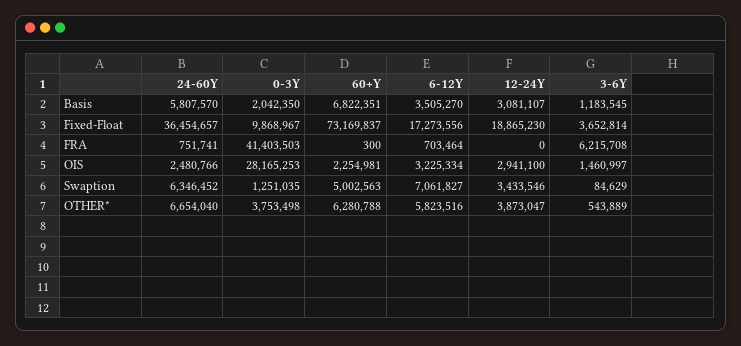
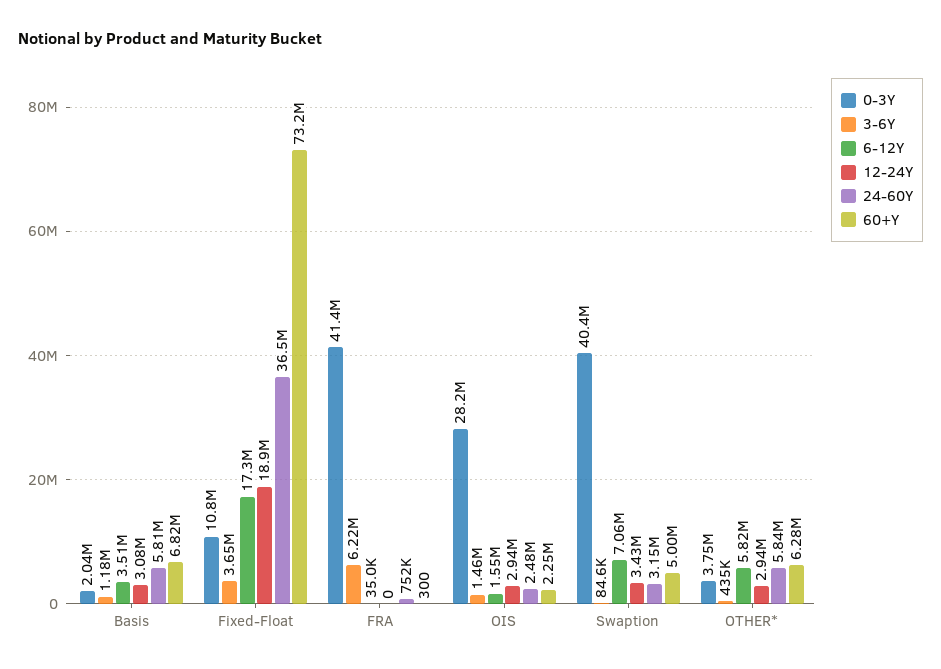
  {
    "24-60Y": {
      "Basis": 5807570,
      "Fixed-Float": 36454657,
      "FRA": 751741,
      "OIS": 2480766,
-     "Swaption": 6346452,
+     "Swaption": 3150000,
-     "OTHER*": 6654040
+     "OTHER*": 5840000
    },
    "0-3Y": {
      "Basis": 2042350,
-     "Fixed-Float": 9868967,
+     "Fixed-Float": 10800000,
      "FRA": 41403503,
      "OIS": 28165253,
-     "Swaption": 1251035,
+     "Swaption": 40400000,
      "OTHER*": 3753498
    },
    "60+Y": {
      "Basis": 6822351,
      "Fixed-Float": 73169837,
      "FRA": 300,
      "OIS": 2254981,
      "Swaption": 5002563,
      "OTHER*": 6280788
    },
    "6-12Y": {
      "Basis": 3505270,
      "Fixed-Float": 17273556,
-     "FRA": 703464,
+     "FRA": 35000,
-     "OIS": 3225334,
+     "OIS": 1550000,
      "Swaption": 7061827,
      "OTHER*": 5823516
    },
    "12-24Y": {
      "Basis": 3081107,
      "Fixed-Float": 18865230,
      "FRA": 0,
      "OIS": 2941100,
      "Swaption": 3433546,
-     "OTHER*": 3873047
+     "OTHER*": 2940000
    },
    "3-6Y": {
      "Basis": 1183545,
      "Fixed-Float": 3652814,
      "FRA": 6215708,
      "OIS": 1460997,
      "Swaption": 84629,
-     "OTHER*": 543889
+     "OTHER*": 435000
    }
  }

